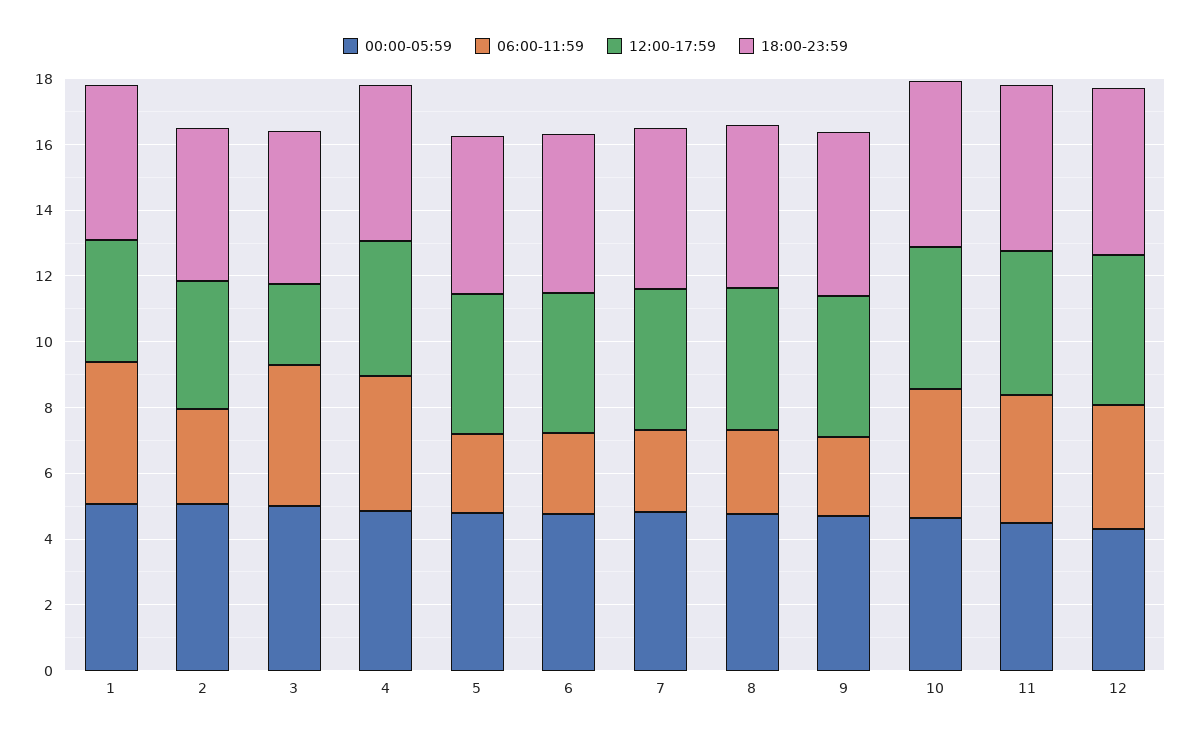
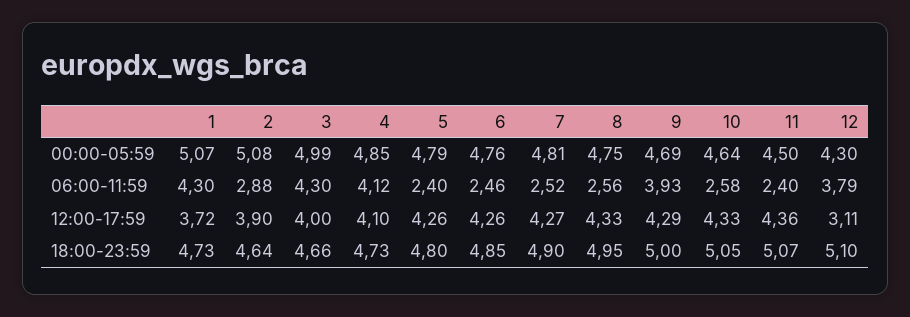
  {
    "00:00-05:59": {
      "1": 5.07,
      "2": 5.08,
      "3": 4.99,
      "4": 4.85,
      "5": 4.79,
      "6": 4.76,
      "7": 4.81,
      "8": 4.75,
      "9": 4.69,
      "10": 4.64,
      "11": 4.5,
      "12": 4.3
    },
    "06:00-11:59": {
      "1": 4.3,
      "2": 2.88,
      "3": 4.3,
      "4": 4.12,
      "5": 2.4,
      "6": 2.46,
      "7": 2.52,
      "8": 2.56,
-     "9": 2.5,
+     "9": 3.93,
-     "10": 4,
+     "10": 2.58,
-     "11": 4,
+     "11": 2.4,
      "12": 3.79
    },
    "12:00-17:59": {
      "1": 3.72,
      "2": 3.9,
-     "3": 2.5,
+     "3": 4,
      "4": 4.1,
      "5": 4.26,
      "6": 4.26,
      "7": 4.27,
      "8": 4.33,
      "9": 4.29,
      "10": 4.33,
      "11": 4.36,
-     "12": 4.5
+     "12": 3.11
    },
    "18:00-23:59": {
      "1": 4.73,
      "2": 4.64,
      "3": 4.66,
      "4": 4.73,
      "5": 4.8,
      "6": 4.85,
      "7": 4.9,
      "8": 4.95,
      "9": 5,
      "10": 5.05,
      "11": 5.07,
      "12": 5.1
    }
  }

